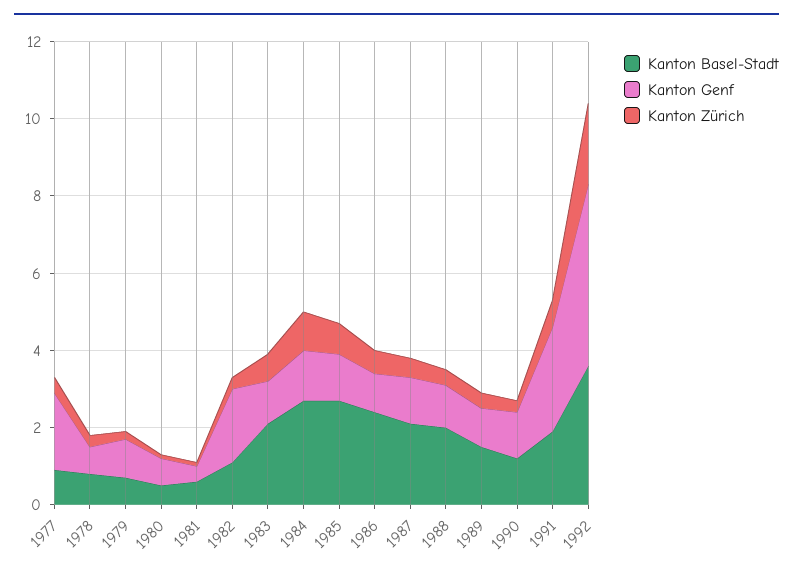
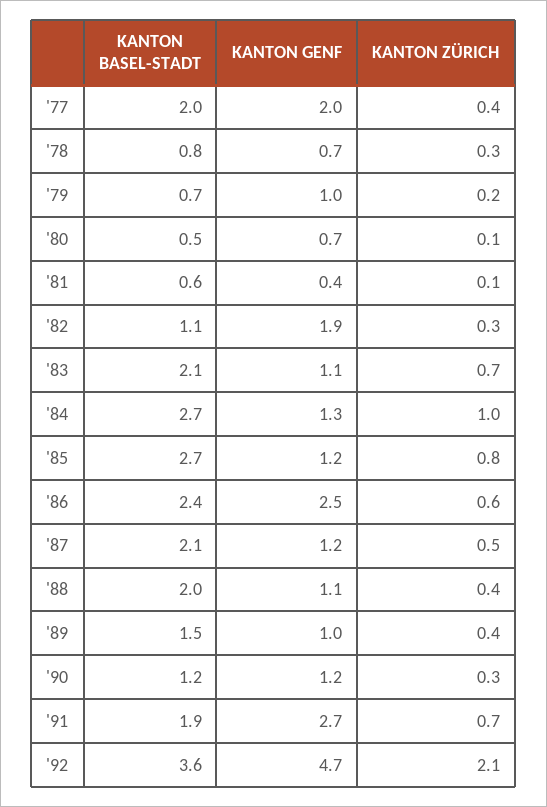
  {
    "Kanton Basel-Stadt": {
-     "1977": 1,
+     "1977": 2,
      "1978": 0.8,
      "1979": 0.7,
      "1980": 0.5,
      "1981": 0.6,
      "1982": 1.1,
      "1983": 2.1,
      "1984": 2.7,
      "1985": 2.7,
      "1986": 2.4,
      "1987": 2.1,
      "1988": 2,
      "1989": 1.5,
      "1990": 1.2,
      "1991": 1.9,
      "1992": 3.6
    },
    "Kanton Genf": {
      "1977": 2,
      "1978": 0.7,
      "1979": 1,
      "1980": 0.7,
      "1981": 0.4,
      "1982": 1.9,
      "1983": 1.1,
      "1984": 1.3,
      "1985": 1.2,
-     "1986": 1,
+     "1986": 2.5,
      "1987": 1.2,
      "1988": 1.1,
      "1989": 1,
      "1990": 1.2,
      "1991": 2.7,
      "1992": 4.7
    },
    "Kanton Zürich": {
      "1977": 0.4,
      "1978": 0.3,
      "1979": 0.2,
      "1980": 0.1,
      "1981": 0.1,
      "1982": 0.3,
      "1983": 0.7,
      "1984": 1,
      "1985": 0.8,
      "1986": 0.6,
      "1987": 0.5,
      "1988": 0.4,
      "1989": 0.4,
      "1990": 0.3,
      "1991": 0.7,
      "1992": 2.1
    }
  }

